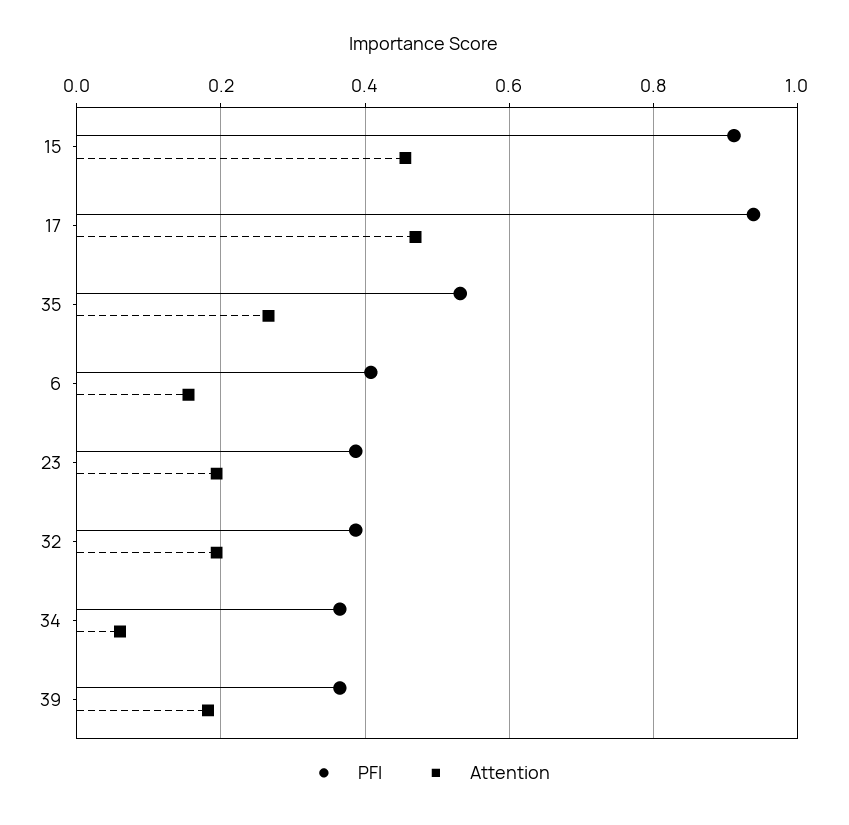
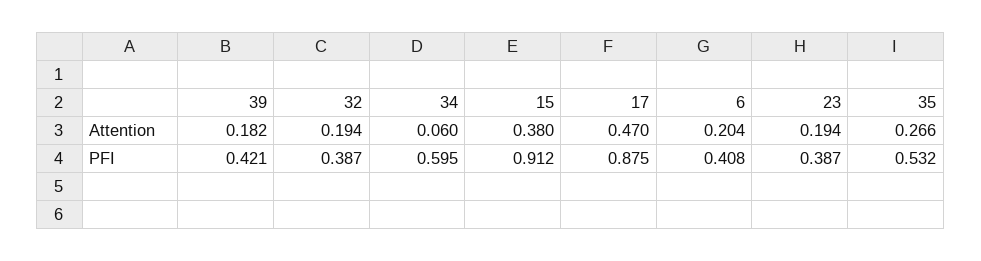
  {
    "PFI": {
      "15": 0.912,
-     "17": 0.94,
+     "17": 0.875,
      "35": 0.532,
      "6": 0.408,
      "23": 0.387,
      "32": 0.387,
-     "34": 0.36,
+     "34": 0.595,
-     "39": 0.36
+     "39": 0.421
    },
    "Attention": {
-     "15": 0.46,
+     "15": 0.38,
      "17": 0.47,
      "35": 0.266,
-     "6": 0.16,
+     "6": 0.204,
      "23": 0.194,
      "32": 0.194,
      "34": 0.06,
      "39": 0.182
    }
  }

